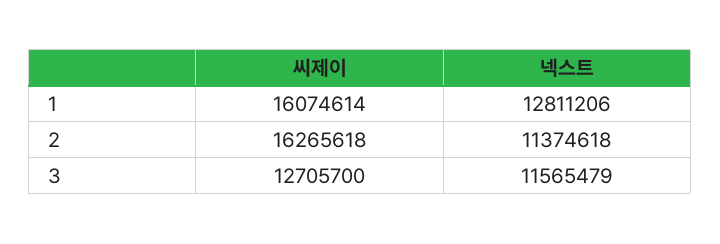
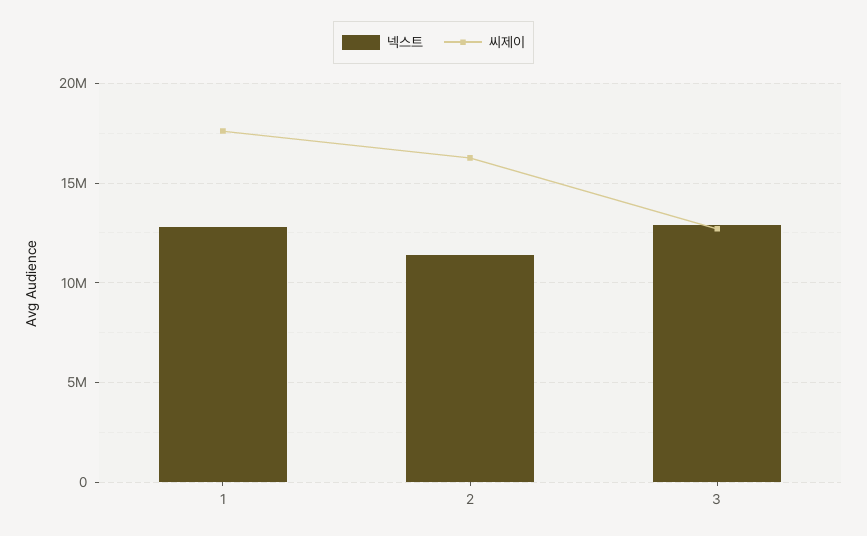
  {
    "씨제이": {
-     "1": 16074614,
+     "1": 17500000,
      "2": 16265618,
      "3": 12705700
    },
    "넥스트": {
      "1": 12811206,
      "2": 11374618,
-     "3": 11565479
+     "3": 13000000
    }
  }

